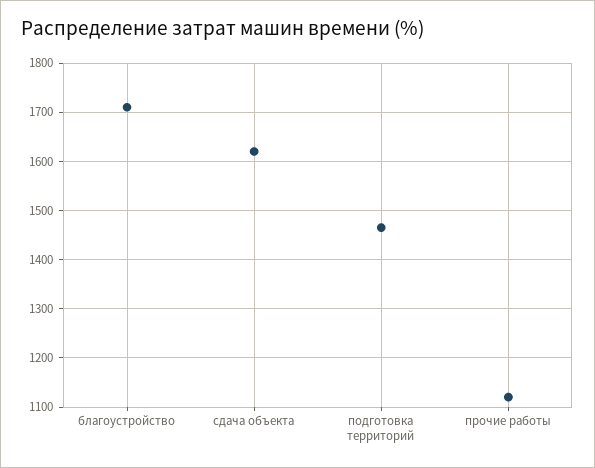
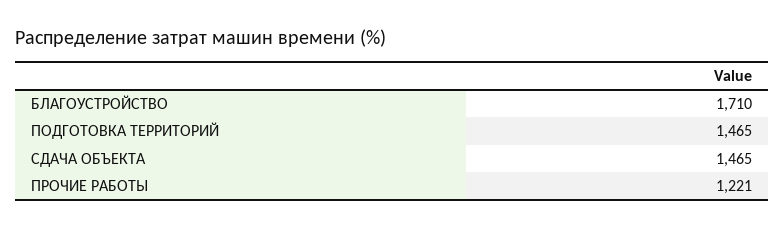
  {
    "благоустройство": 1710,
-   "сдача объекта": 1620,
+   "сдача объекта": 1465,
    "подготовка территорий": 1465,
-   "прочие работы": 1120
+   "прочие работы": 1221
  }

